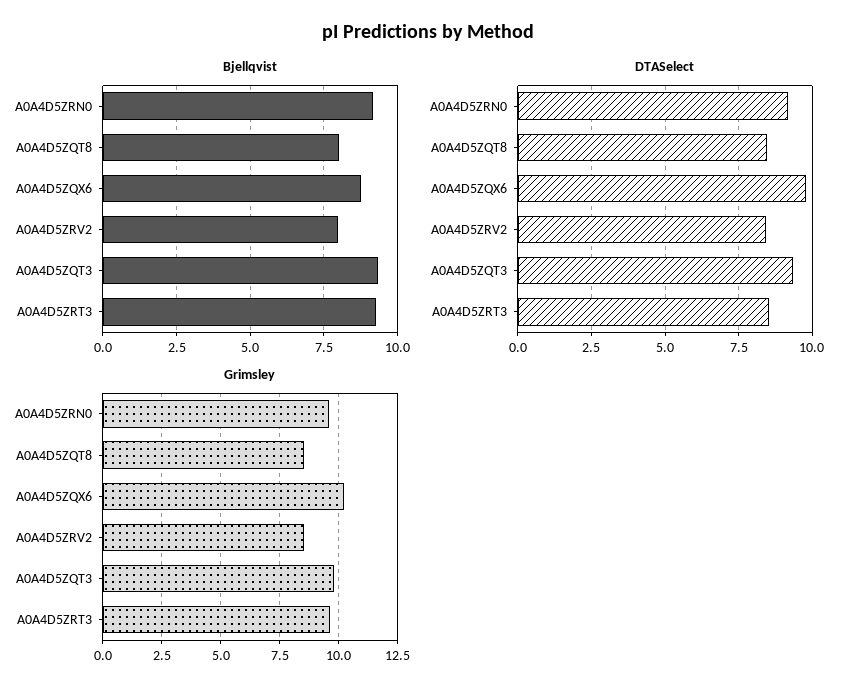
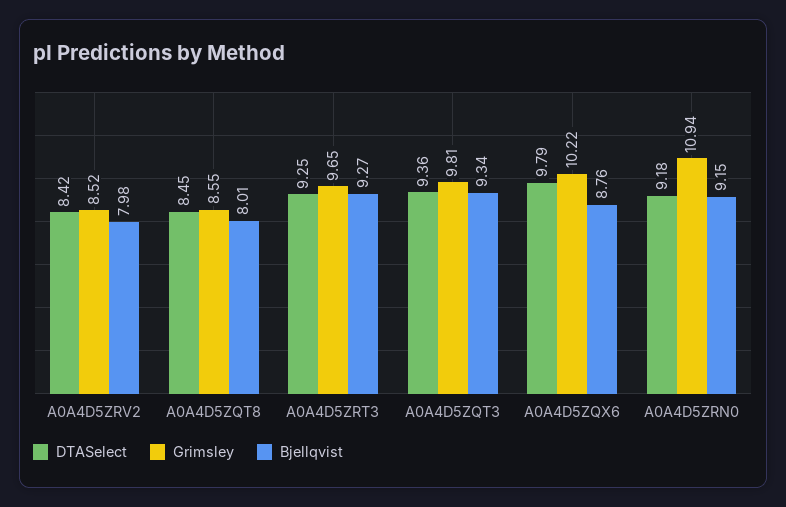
  {
    "Bjellqvist": {
      "A0A4D5ZRN0": 9.15,
      "A0A4D5ZQT8": 8.01,
      "A0A4D5ZQX6": 8.76,
      "A0A4D5ZRV2": 7.98,
      "A0A4D5ZQT3": 9.34,
      "A0A4D5ZRT3": 9.27
    },
    "DTASelect": {
      "A0A4D5ZRN0": 9.18,
      "A0A4D5ZQT8": 8.45,
      "A0A4D5ZQX6": 9.79,
      "A0A4D5ZRV2": 8.42,
      "A0A4D5ZQT3": 9.36,
-     "A0A4D5ZRT3": 8.5
+     "A0A4D5ZRT3": 9.25
    },
    "Grimsley": {
-     "A0A4D5ZRN0": 9.5,
+     "A0A4D5ZRN0": 10.94,
      "A0A4D5ZQT8": 8.55,
      "A0A4D5ZQX6": 10.22,
      "A0A4D5ZRV2": 8.52,
      "A0A4D5ZQT3": 9.81,
      "A0A4D5ZRT3": 9.65
    }
  }

